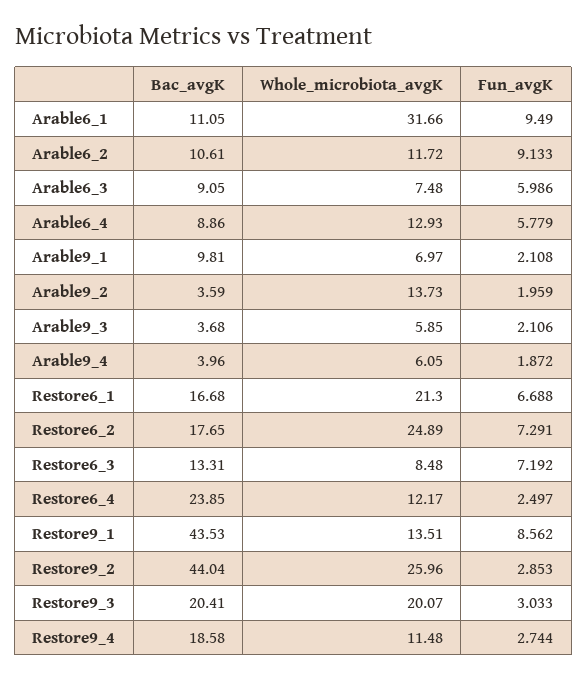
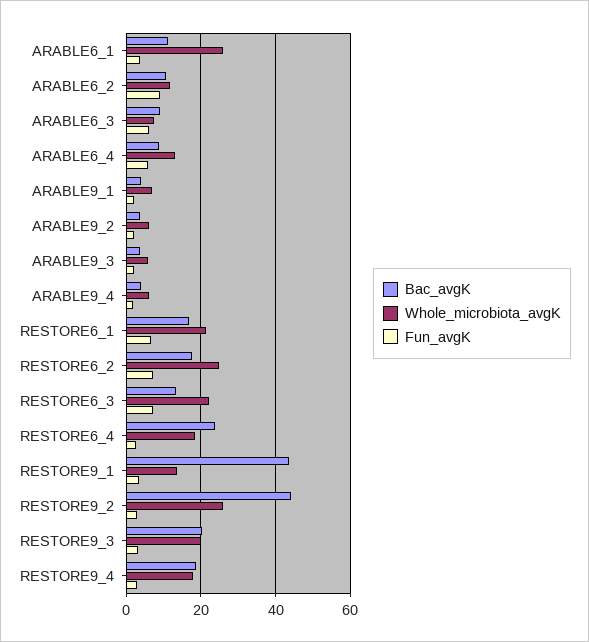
  {
    "Bac_avgK": {
      "Arable6_1": 11.05,
      "Arable6_2": 10.61,
      "Arable6_3": 9.05,
      "Arable6_4": 8.86,
-     "Arable9_1": 9.81,
+     "Arable9_1": 4,
      "Arable9_2": 3.59,
      "Arable9_3": 3.68,
      "Arable9_4": 3.96,
      "Restore6_1": 16.68,
      "Restore6_2": 17.65,
      "Restore6_3": 13.31,
      "Restore6_4": 23.85,
      "Restore9_1": 43.53,
      "Restore9_2": 44.04,
      "Restore9_3": 20.41,
      "Restore9_4": 18.58
    },
    "Whole_microbiota_avgK": {
-     "Arable6_1": 31.66,
+     "Arable6_1": 26,
      "Arable6_2": 11.72,
      "Arable6_3": 7.48,
      "Arable6_4": 12.93,
      "Arable9_1": 6.97,
-     "Arable9_2": 13.73,
+     "Arable9_2": 6,
      "Arable9_3": 5.85,
      "Arable9_4": 6.05,
      "Restore6_1": 21.3,
      "Restore6_2": 24.89,
-     "Restore6_3": 8.48,
+     "Restore6_3": 22,
-     "Restore6_4": 12.17,
+     "Restore6_4": 18,
      "Restore9_1": 13.51,
      "Restore9_2": 25.96,
      "Restore9_3": 20.07,
-     "Restore9_4": 11.48
+     "Restore9_4": 18
    },
    "Fun_avgK": {
-     "Arable6_1": 9.49,
+     "Arable6_1": 4,
      "Arable6_2": 9.133,
      "Arable6_3": 5.986,
      "Arable6_4": 5.779,
      "Arable9_1": 2.108,
      "Arable9_2": 1.959,
      "Arable9_3": 2.106,
      "Arable9_4": 1.872,
      "Restore6_1": 6.688,
      "Restore6_2": 7.291,
      "Restore6_3": 7.192,
      "Restore6_4": 2.497,
-     "Restore9_1": 8.562,
+     "Restore9_1": 4,
      "Restore9_2": 2.853,
      "Restore9_3": 3.033,
      "Restore9_4": 2.744
    }
  }

